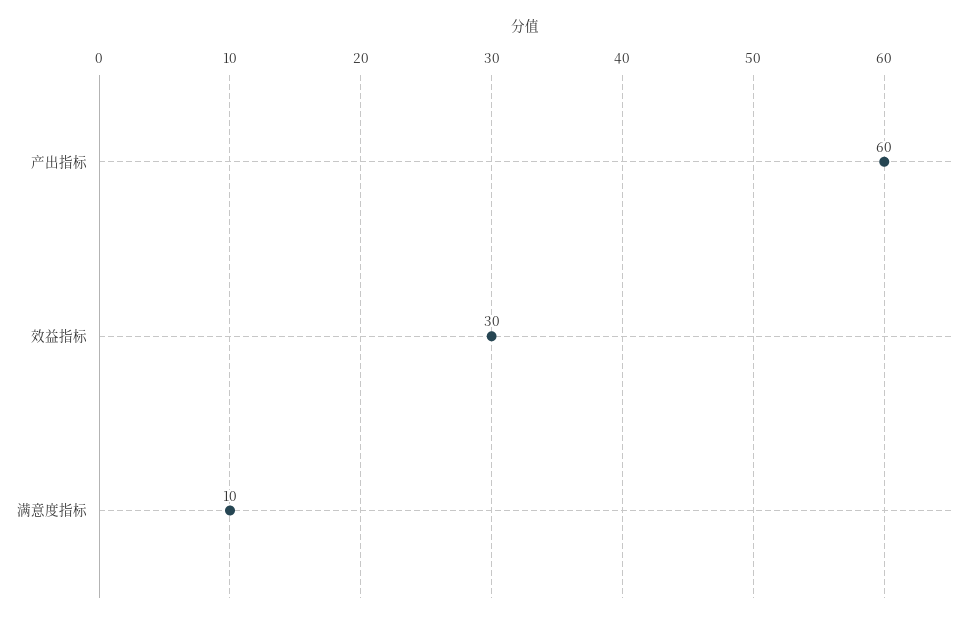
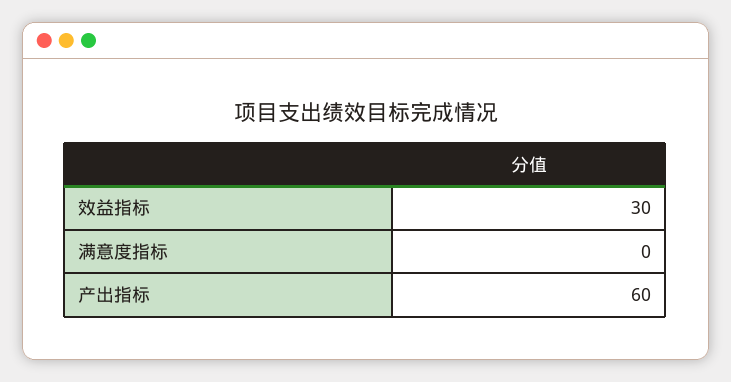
  {
    "产出指标": 60,
    "效益指标": 30,
-   "满意度指标": 10
+   "满意度指标": 0
  }

